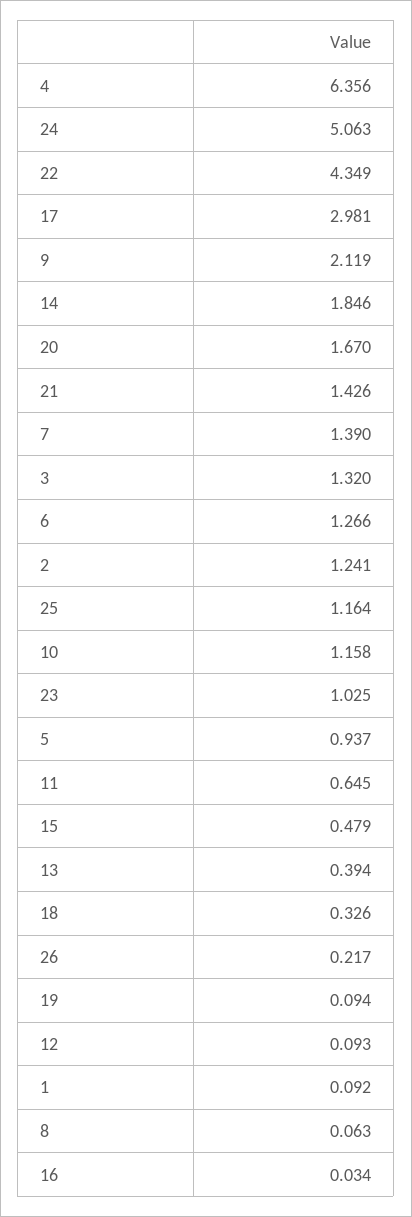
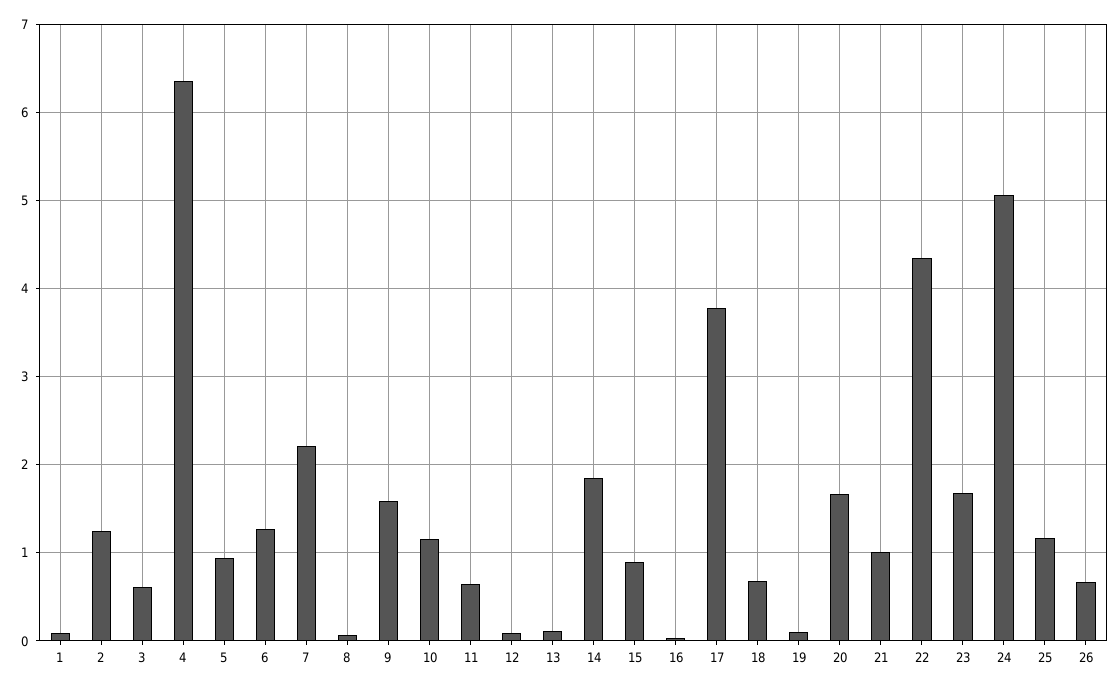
  {
    "4": 6.356,
    "24": 5.063,
    "22": 4.349,
-   "17": 2.981,
+   "17": 3.8,
-   "9": 2.119,
+   "9": 1.6,
    "14": 1.846,
    "20": 1.67,
-   "21": 1.426,
+   "21": 1,
-   "7": 1.39,
+   "7": 2.2,
-   "3": 1.32,
+   "3": 0.6,
    "6": 1.266,
    "2": 1.241,
    "25": 1.164,
    "10": 1.158,
-   "23": 1.025,
+   "23": 1.7,
    "5": 0.937,
    "11": 0.645,
-   "15": 0.479,
+   "15": 0.9,
-   "13": 0.394,
+   "13": 0.1,
-   "18": 0.326,
+   "18": 0.7,
-   "26": 0.217,
+   "26": 0.7,
    "19": 0.094,
    "12": 0.093,
    "1": 0.092,
    "8": 0.063,
    "16": 0.034
  }

